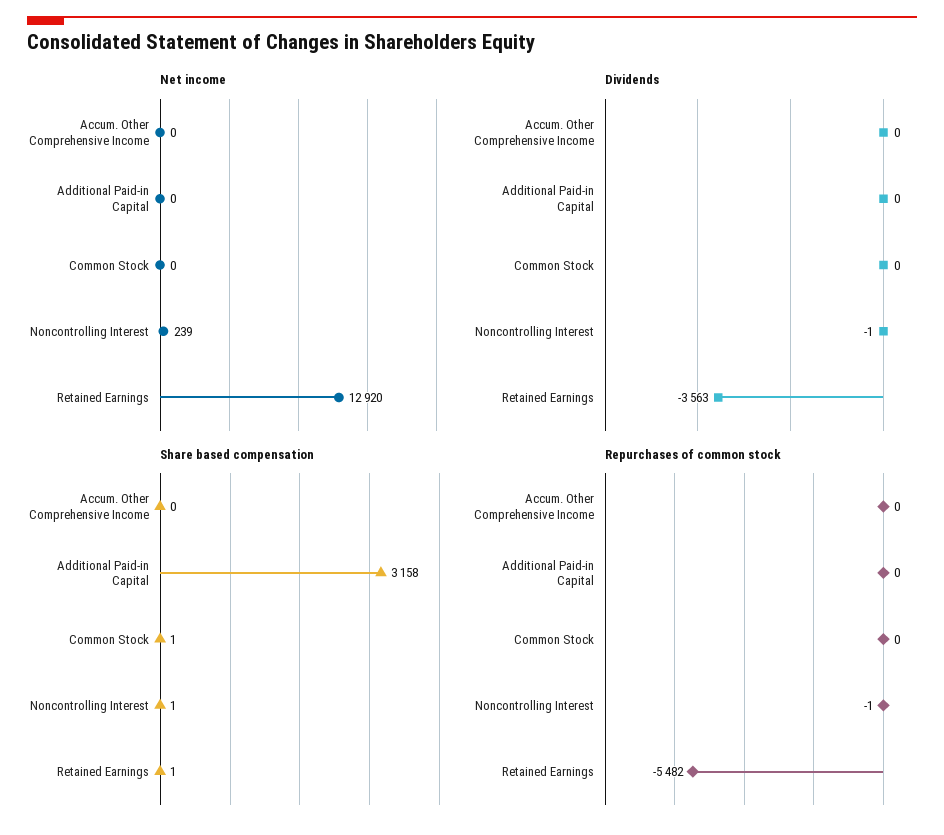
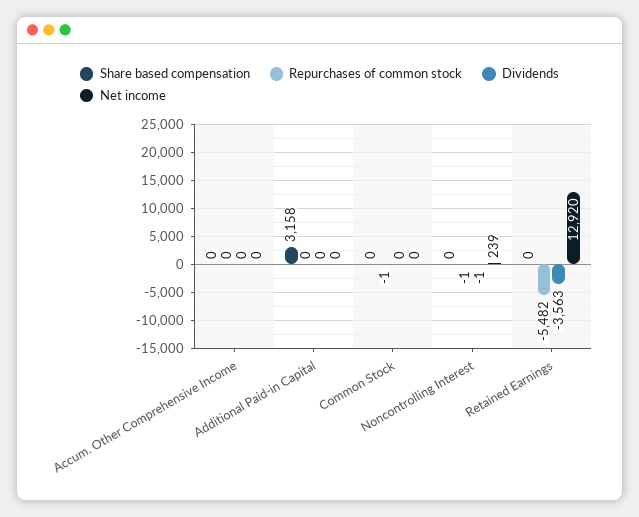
  {
    "Net income": {
      "Accum. Other Comprehensive Income": 0,
      "Additional Paid-in Capital": 0,
      "Common Stock": 0,
      "Noncontrolling Interest": 239,
      "Retained Earnings": 12920
    },
    "Dividends": {
      "Accum. Other Comprehensive Income": 0,
      "Additional Paid-in Capital": 0,
      "Common Stock": 0,
      "Noncontrolling Interest": -1,
      "Retained Earnings": -3563
    },
    "Share based compensation": {
      "Accum. Other Comprehensive Income": 0,
      "Additional Paid-in Capital": 3158,
-     "Common Stock": 1,
+     "Common Stock": 0,
-     "Noncontrolling Interest": 1,
+     "Noncontrolling Interest": 0,
-     "Retained Earnings": 1
+     "Retained Earnings": 0
    },
    "Repurchases of common stock": {
      "Accum. Other Comprehensive Income": 0,
      "Additional Paid-in Capital": 0,
-     "Common Stock": 0,
+     "Common Stock": -1,
      "Noncontrolling Interest": -1,
      "Retained Earnings": -5482
    }
  }

